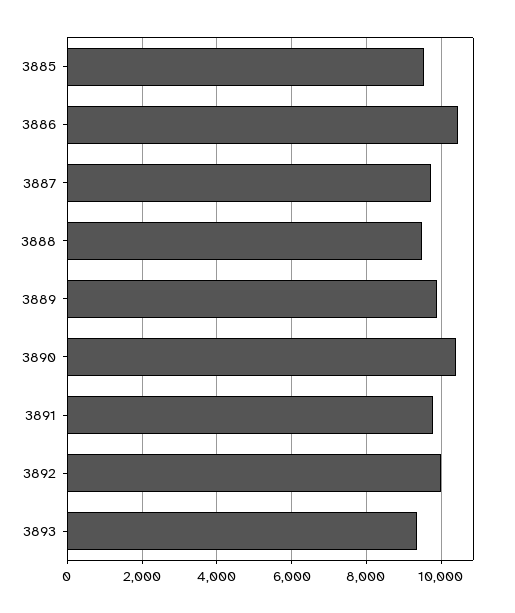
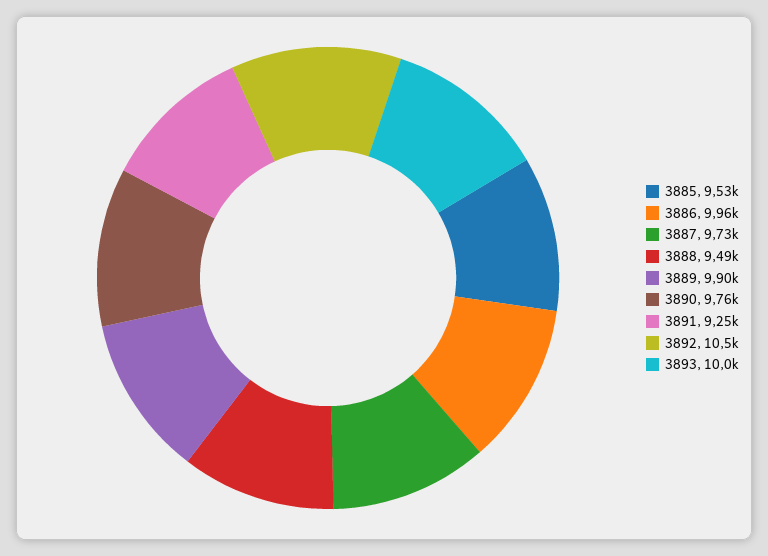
  {
    "3885": 9530,
-   "3886": 10400,
+   "3886": 9960,
    "3887": 9730,
    "3888": 9490,
    "3889": 9900,
-   "3890": 10400,
+   "3890": 9760,
-   "3891": 9800,
+   "3891": 9250,
-   "3892": 10000,
+   "3892": 10500,
-   "3893": 9400
+   "3893": 10000
  }

